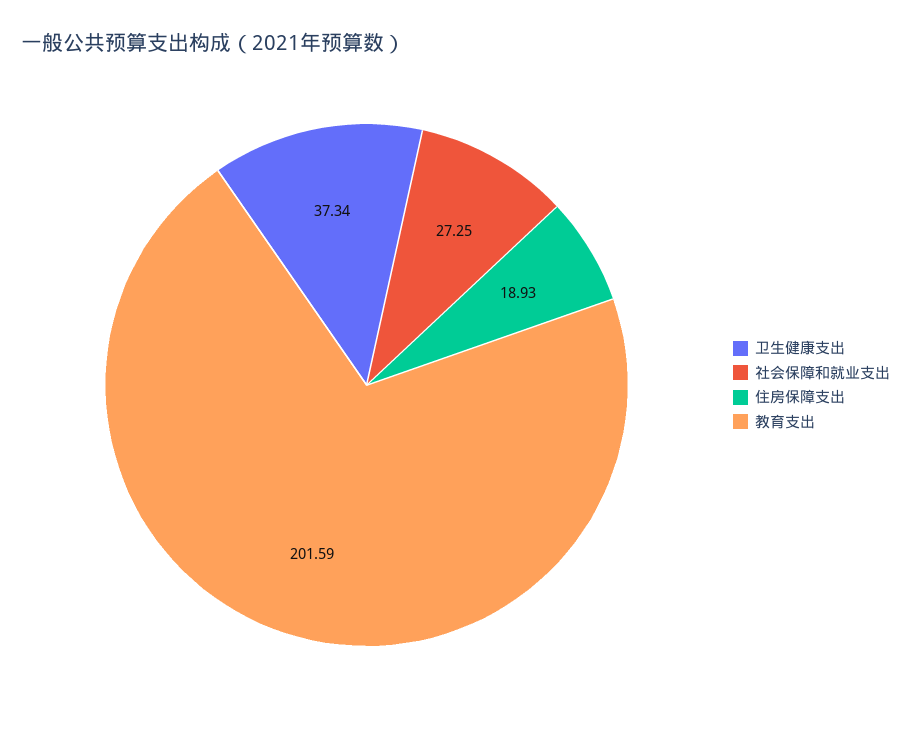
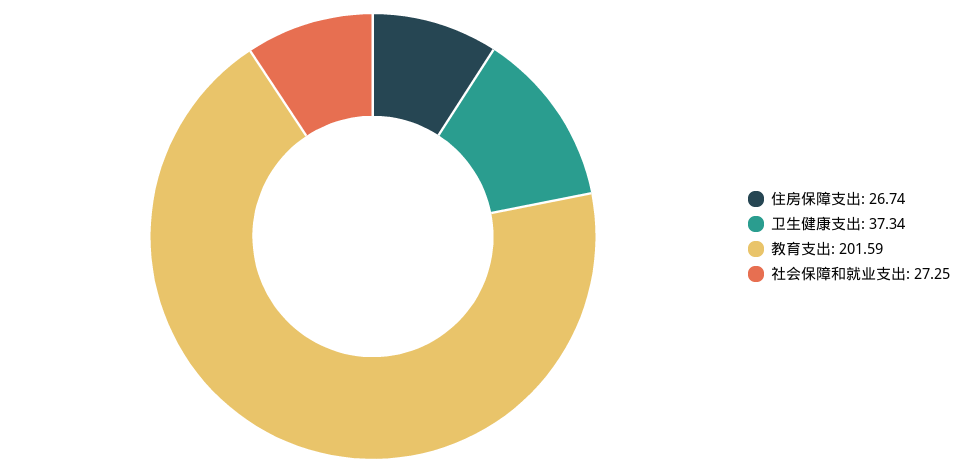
  {
    "卫生健康支出": 37.34,
    "社会保障和就业支出": 27.25,
-   "住房保障支出": 18.93,
+   "住房保障支出": 26.74,
    "教育支出": 201.59
  }

